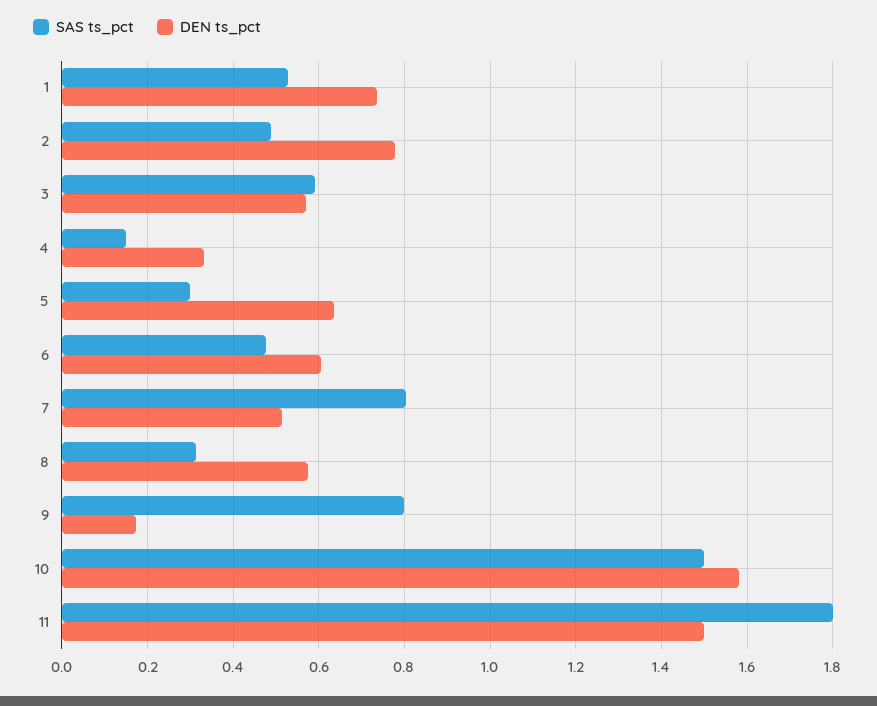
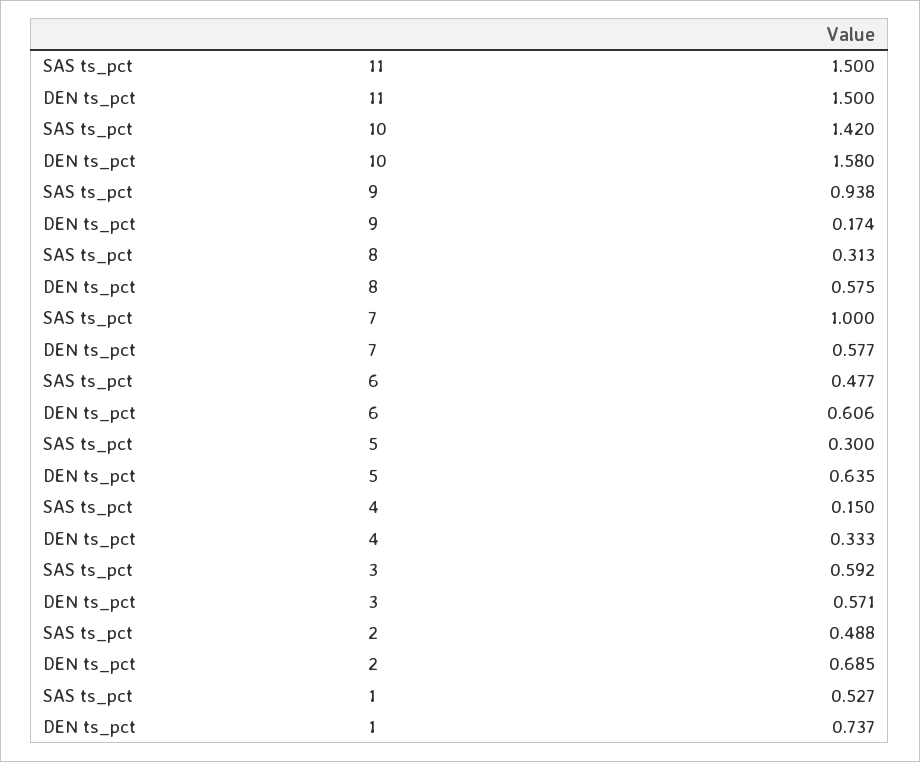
  {
    "SAS ts_pct": {
      "1": 0.527,
      "2": 0.488,
      "3": 0.592,
      "4": 0.15,
      "5": 0.3,
      "6": 0.477,
-     "7": 0.8,
+     "7": 1,
      "8": 0.313,
-     "9": 0.8,
+     "9": 0.938,
-     "10": 1.5,
+     "10": 1.42,
-     "11": 1.8
+     "11": 1.5
    },
    "DEN ts_pct": {
      "1": 0.737,
-     "2": 0.78,
+     "2": 0.685,
      "3": 0.571,
      "4": 0.333,
      "5": 0.635,
      "6": 0.606,
-     "7": 0.52,
+     "7": 0.577,
      "8": 0.575,
      "9": 0.174,
      "10": 1.58,
      "11": 1.5
    }
  }

